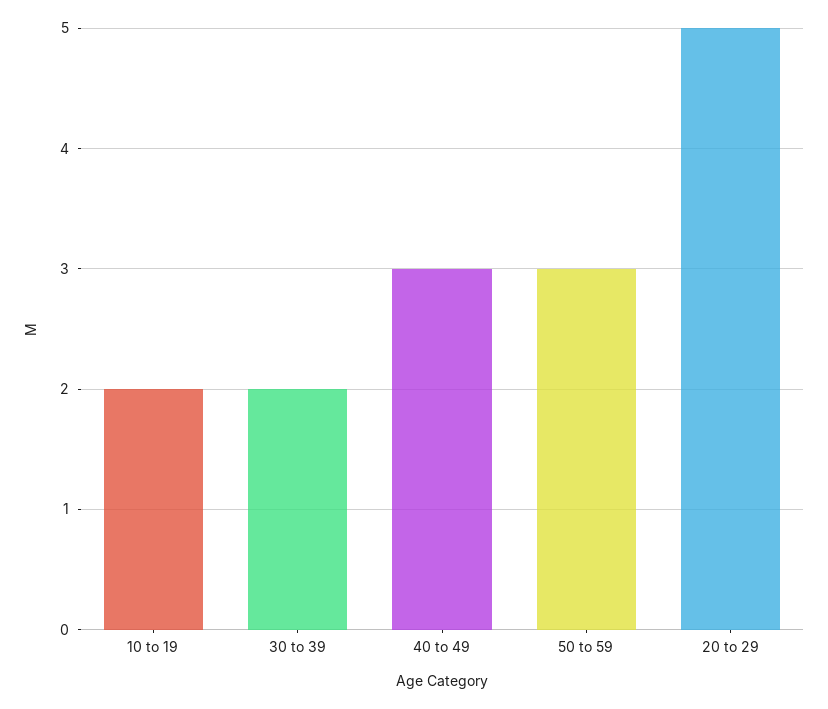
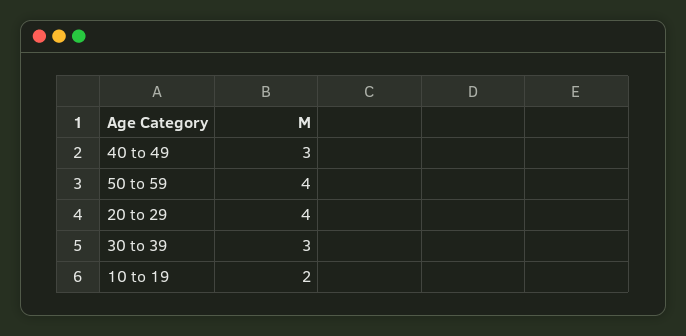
  {
    "10 to 19": 2,
-   "30 to 39": 2,
+   "30 to 39": 3,
    "40 to 49": 3,
-   "50 to 59": 3,
+   "50 to 59": 4,
-   "20 to 29": 5
+   "20 to 29": 4
  }

